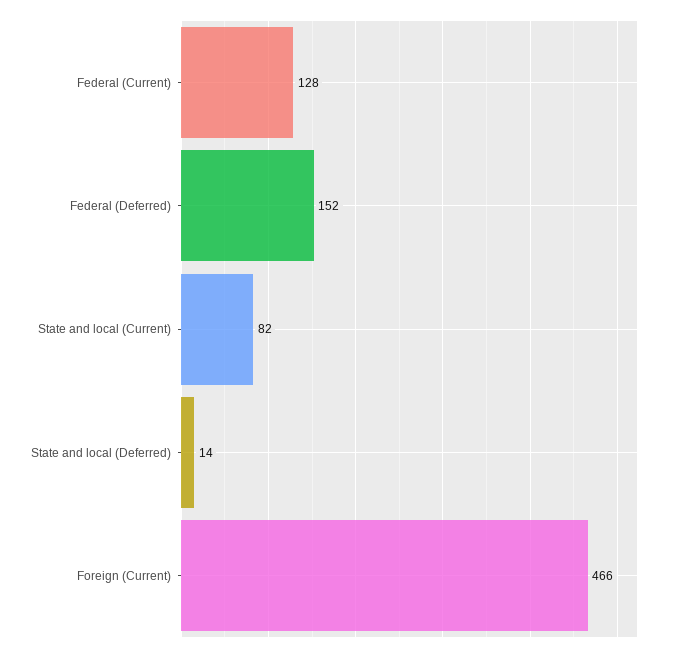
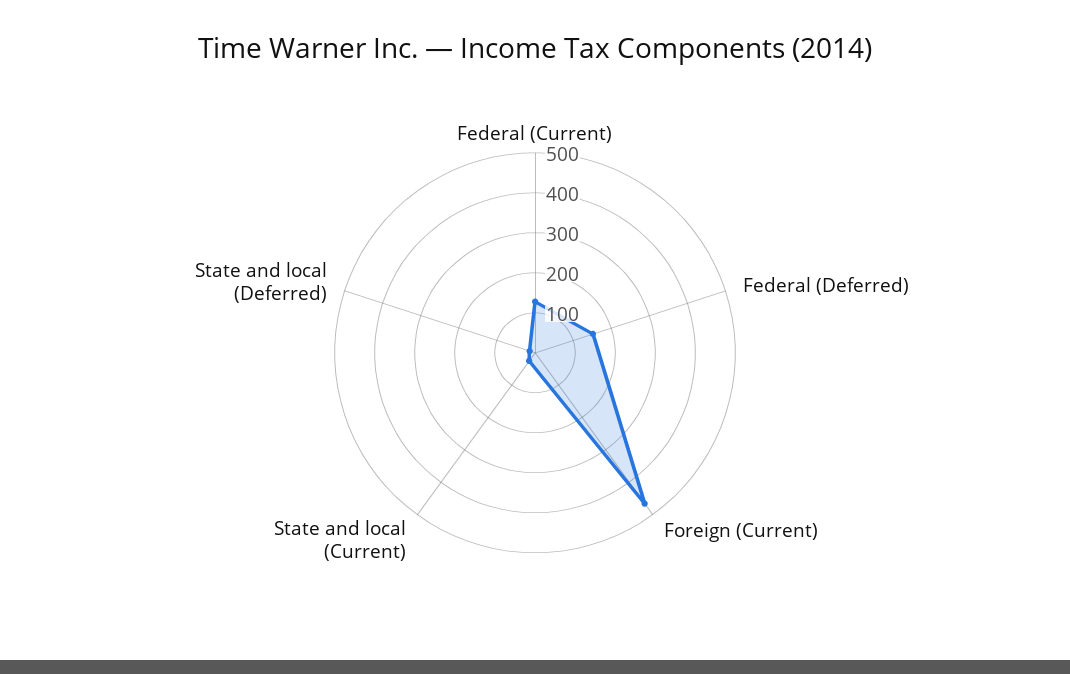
  {
    "Federal (Current)": 128,
    "Federal (Deferred)": 152,
-   "State and local (Current)": 82,
+   "State and local (Current)": 20,
    "State and local (Deferred)": 14,
    "Foreign (Current)": 466
  }

